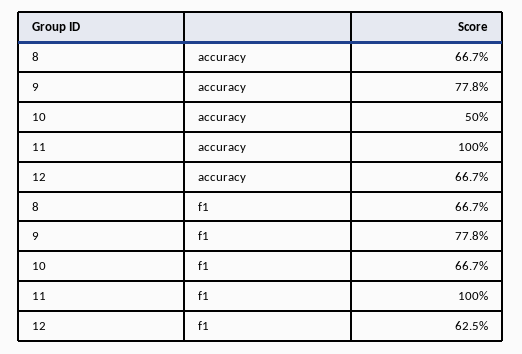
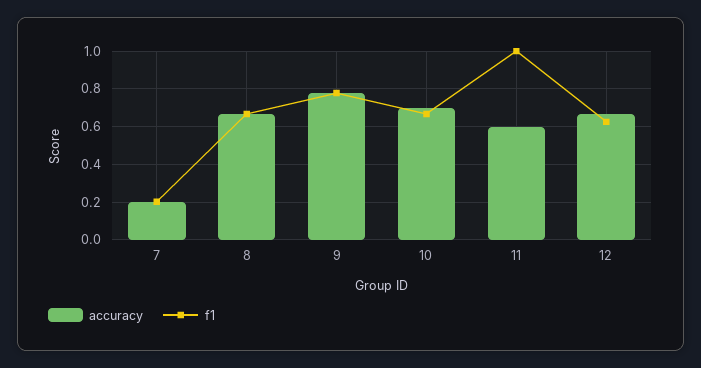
  {
    "accuracy": {
      "8": 0.667,
      "9": 0.778,
-     "10": 0.5,
+     "10": 0.7,
-     "11": 1,
+     "11": 0.6,
-     "12": 0.667
+     "12": 0.667,
+     "7": 0.2
    },
    "f1": {
      "8": 0.667,
      "9": 0.778,
      "10": 0.667,
      "11": 1,
-     "12": 0.625
+     "12": 0.625,
+     "7": 0.2
    }
  }

